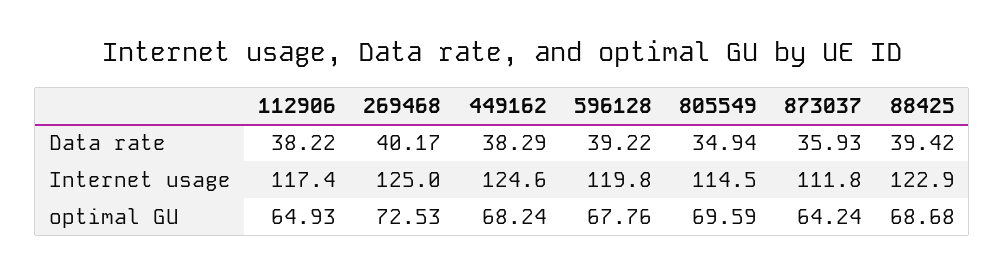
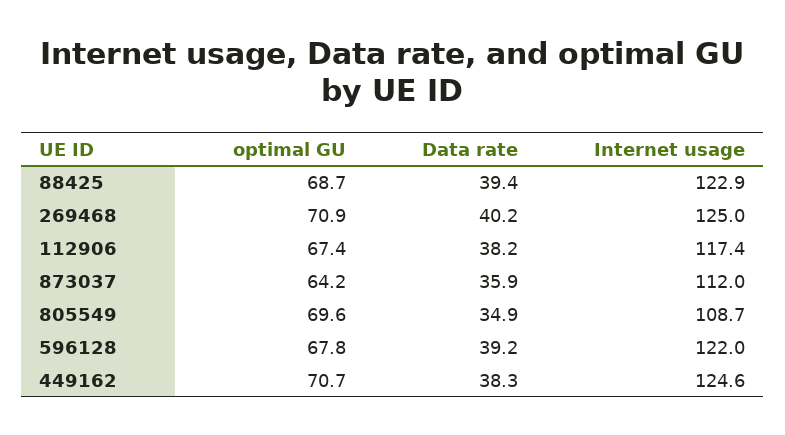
  {
    "112906": {
      "Data rate": 38.22,
      "Internet usage": 117.4,
-     "optimal GU": 64.93
+     "optimal GU": 67.4
    },
    "269468": {
      "Data rate": 40.17,
      "Internet usage": 125,
-     "optimal GU": 72.53
+     "optimal GU": 70.9
    },
    "449162": {
      "Data rate": 38.29,
      "Internet usage": 124.6,
-     "optimal GU": 68.24
+     "optimal GU": 70.7
    },
    "596128": {
      "Data rate": 39.22,
-     "Internet usage": 119.8,
+     "Internet usage": 122,
      "optimal GU": 67.76
    },
    "805549": {
      "Data rate": 34.94,
-     "Internet usage": 114.5,
+     "Internet usage": 108.7,
      "optimal GU": 69.59
    },
    "873037": {
      "Data rate": 35.93,
-     "Internet usage": 111.8,
+     "Internet usage": 112,
      "optimal GU": 64.24
    },
    "88425": {
      "Data rate": 39.42,
      "Internet usage": 122.9,
      "optimal GU": 68.68
    }
  }

